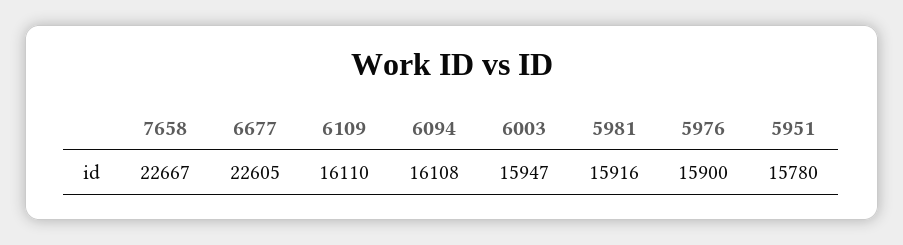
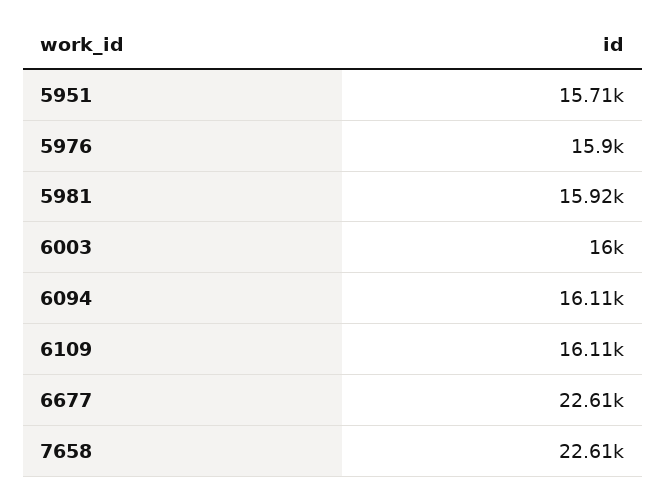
  {
-   "7658": 22667,
+   "7658": 22610,
    "6677": 22605,
    "6109": 16110,
    "6094": 16108,
-   "6003": 15947,
+   "6003": 16000,
    "5981": 15916,
    "5976": 15900,
-   "5951": 15780
+   "5951": 15710
  }

